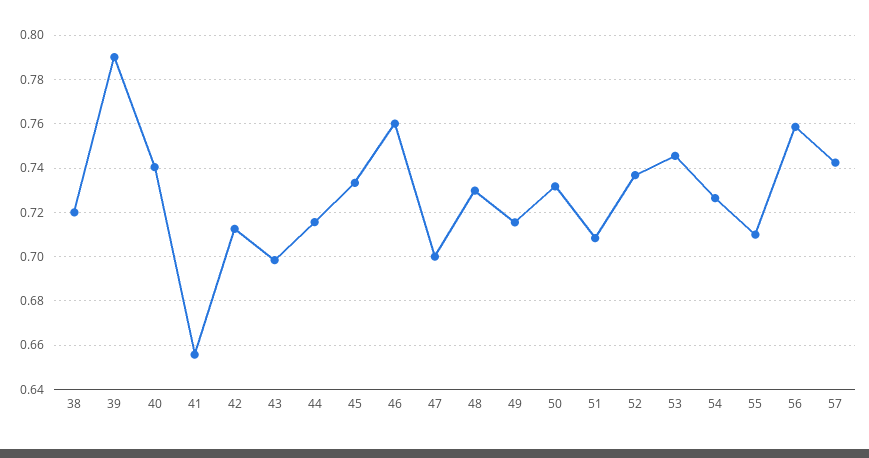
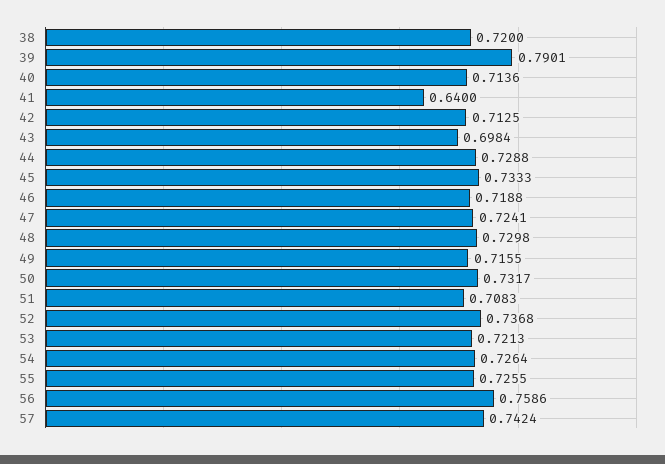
  {
    "38": 0.72,
    "39": 0.7901,
-   "40": 0.74,
+   "40": 0.7136,
-   "41": 0.655,
+   "41": 0.64,
    "42": 0.7125,
    "43": 0.6984,
-   "44": 0.715,
+   "44": 0.7288,
    "45": 0.7333,
-   "46": 0.76,
+   "46": 0.7188,
-   "47": 0.7,
+   "47": 0.7241,
    "48": 0.7298,
    "49": 0.7155,
    "50": 0.7317,
    "51": 0.7083,
    "52": 0.7368,
-   "53": 0.745,
+   "53": 0.7213,
    "54": 0.7264,
-   "55": 0.71,
+   "55": 0.7255,
    "56": 0.7586,
    "57": 0.7424
  }

